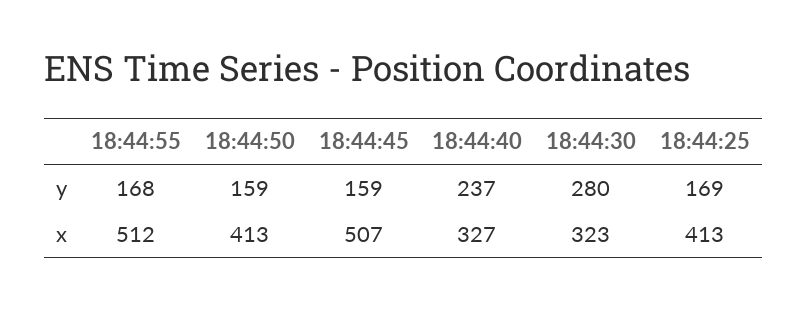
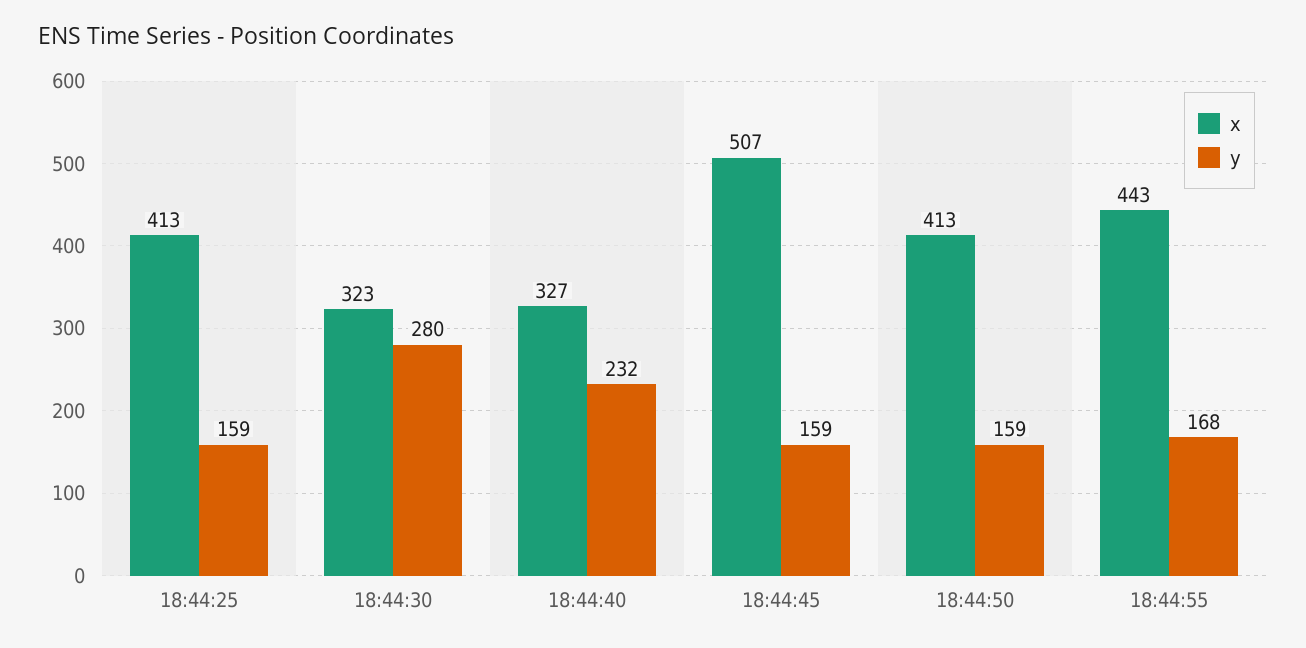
  {
    "y": {
      "18:44:55": 168,
      "18:44:50": 159,
      "18:44:45": 159,
-     "18:44:40": 237,
+     "18:44:40": 232,
      "18:44:30": 280,
-     "18:44:25": 169
+     "18:44:25": 159
    },
    "x": {
-     "18:44:55": 512,
+     "18:44:55": 443,
      "18:44:50": 413,
      "18:44:45": 507,
      "18:44:40": 327,
      "18:44:30": 323,
      "18:44:25": 413
    }
  }

